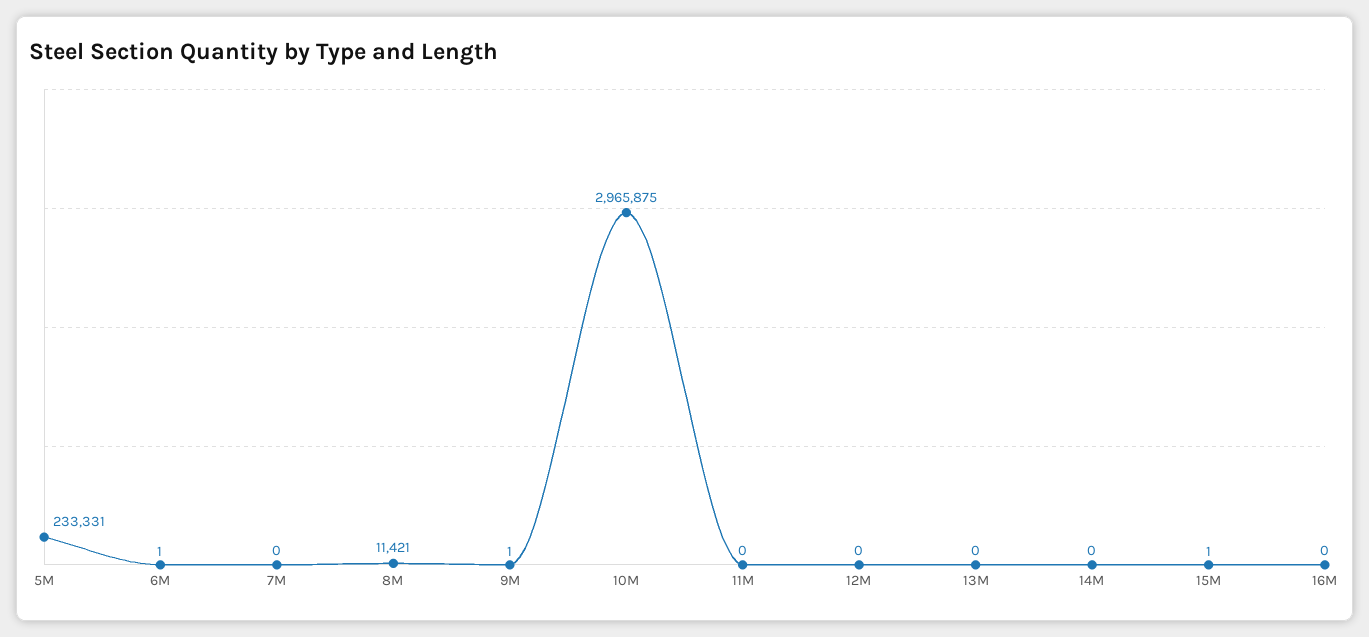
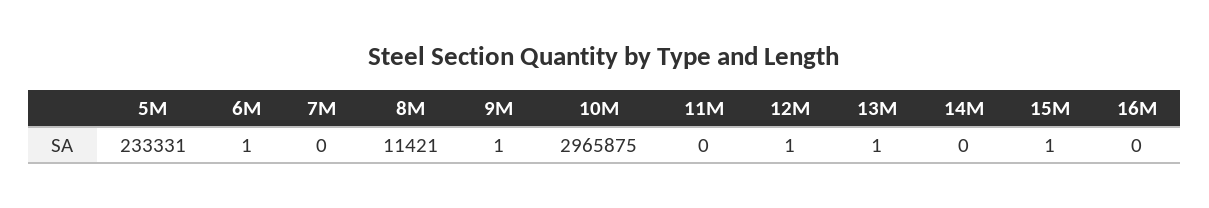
  {
    "5M": 233331,
    "6M": 1,
    "7M": 0,
    "8M": 11421,
    "9M": 1,
    "10M": 2965875,
    "11M": 0,
-   "12M": 0,
+   "12M": 1,
-   "13M": 0,
+   "13M": 1,
    "14M": 0,
    "15M": 1,
    "16M": 0
  }

